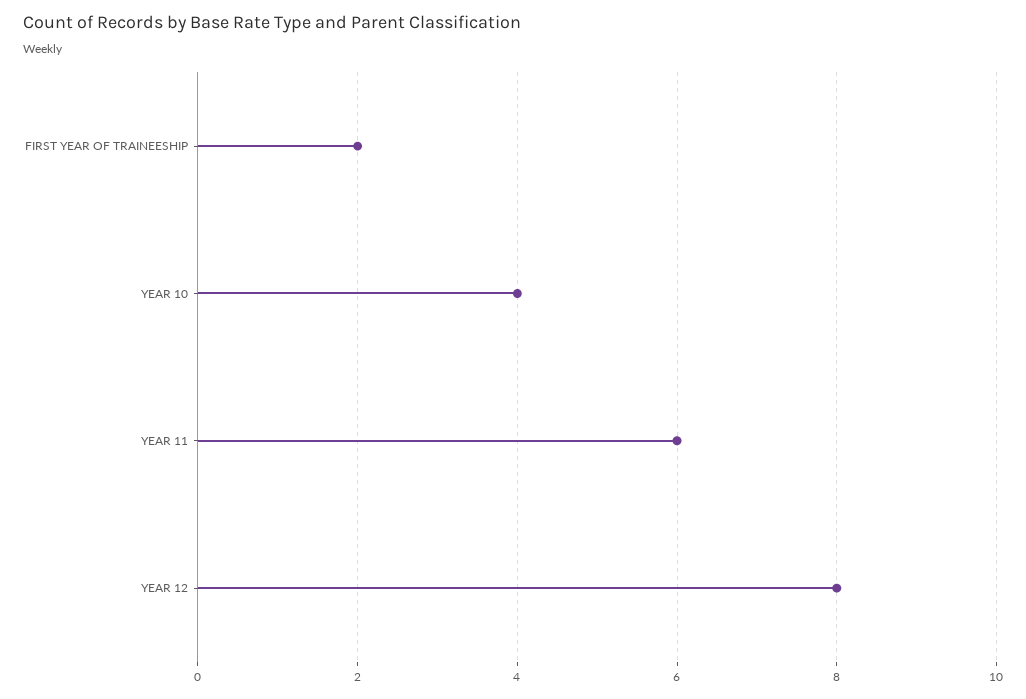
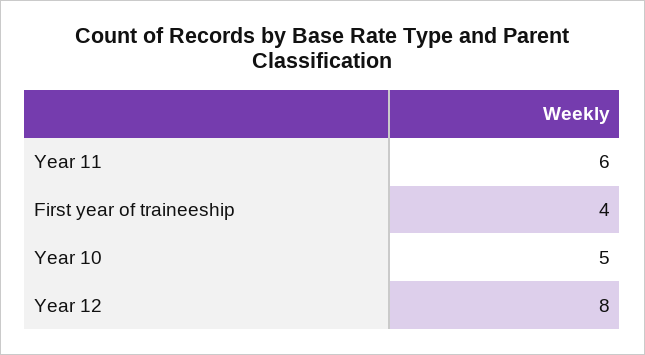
  {
-   "FIRST YEAR OF TRAINEESHIP": 2,
+   "FIRST YEAR OF TRAINEESHIP": 4,
-   "YEAR 10": 4,
+   "YEAR 10": 5,
    "YEAR 11": 6,
    "YEAR 12": 8
  }

